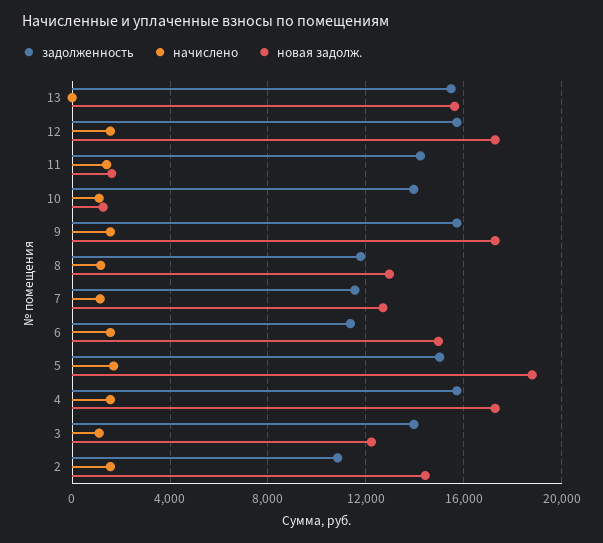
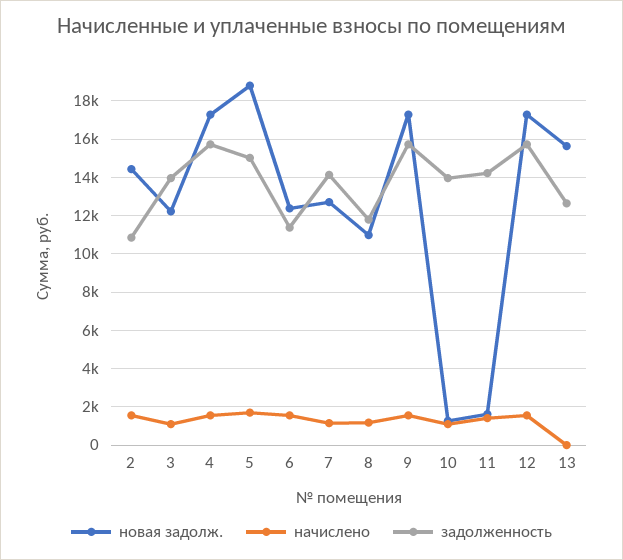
  {
    "задолженность": {
-     "13": 15500,
+     "13": 12500,
      "12": 15500,
      "11": 14000,
      "10": 14000,
      "9": 15500,
      "8": 12000,
-     "7": 11500,
+     "7": 14000,
      "6": 11500,
      "5": 15000,
      "4": 15500,
      "3": 14000,
      "2": 11000
    },
    "начислено": {
      "13": 0,
      "12": 1500,
      "11": 1500,
      "10": 1000,
      "9": 1500,
      "8": 1000,
      "7": 1000,
      "6": 1500,
      "5": 1500,
      "4": 1500,
      "3": 1000,
      "2": 1500
    },
    "новая задолж.": {
      "13": 15500,
      "12": 17500,
      "11": 1500,
      "10": 1500,
      "9": 17500,
-     "8": 13000,
+     "8": 11000,
      "7": 12500,
-     "6": 15000,
+     "6": 12500,
      "5": 19000,
      "4": 17500,
      "3": 12000,
      "2": 14500
    }
  }

